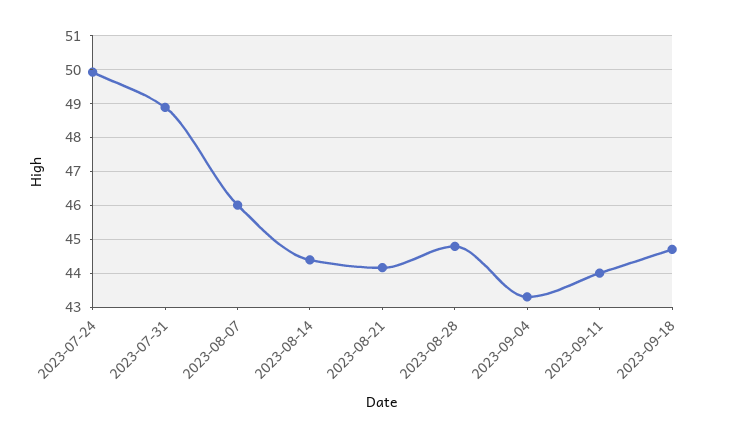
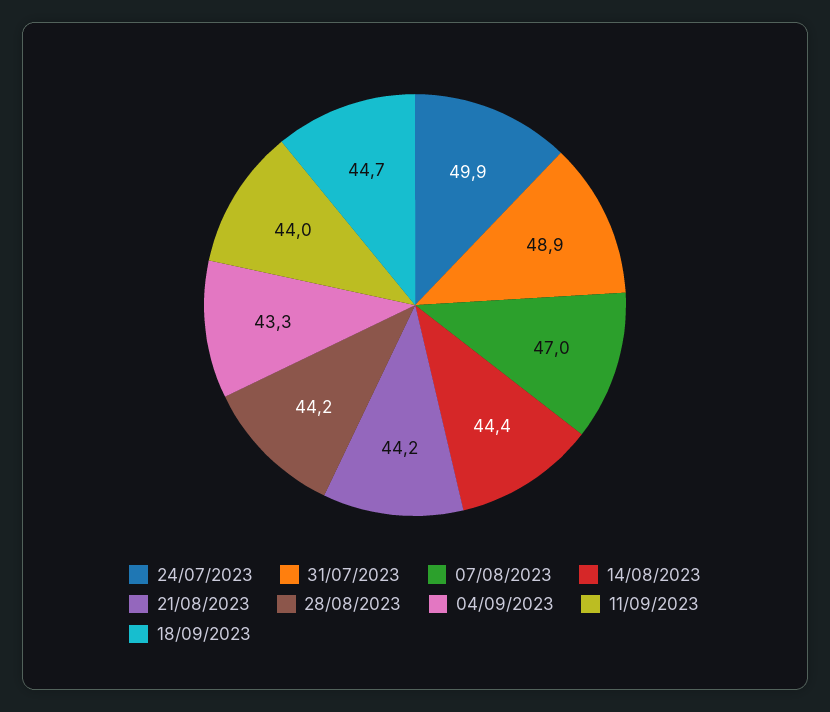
  {
    "2023-07-24": 49.9,
    "2023-07-31": 48.9,
-   "2023-08-07": 46,
+   "2023-08-07": 47,
    "2023-08-14": 44.4,
    "2023-08-21": 44.2,
-   "2023-08-28": 44.8,
+   "2023-08-28": 44.2,
    "2023-09-04": 43.3,
    "2023-09-11": 44,
    "2023-09-18": 44.7
  }

